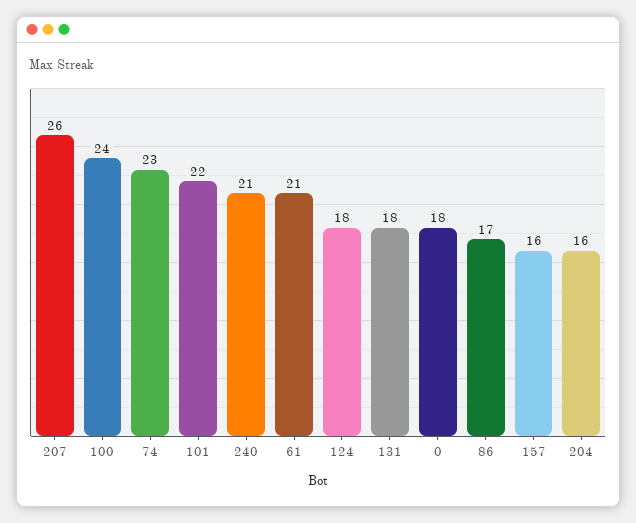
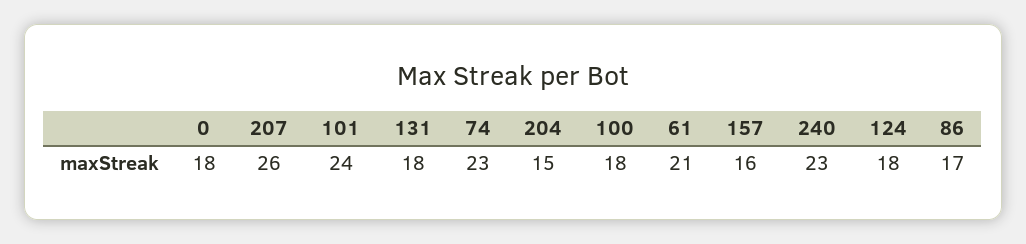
  {
    "207": 26,
-   "100": 24,
+   "100": 18,
    "74": 23,
-   "101": 22,
+   "101": 24,
-   "240": 21,
+   "240": 23,
    "61": 21,
    "124": 18,
    "131": 18,
    "0": 18,
    "86": 17,
    "157": 16,
-   "204": 16
+   "204": 15
  }

